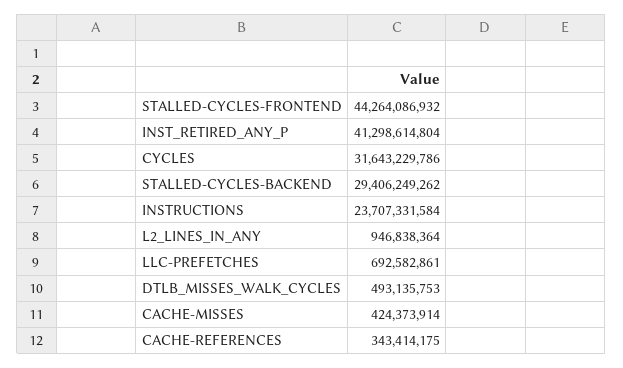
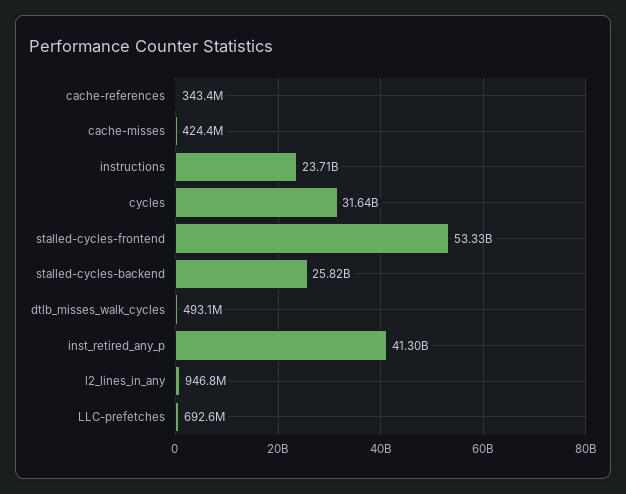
  {
-   "STALLED-CYCLES-FRONTEND": 44264086932,
+   "STALLED-CYCLES-FRONTEND": 53330000000,
    "INST_RETIRED_ANY_P": 41298614804,
    "CYCLES": 31643229786,
-   "STALLED-CYCLES-BACKEND": 29406249262,
+   "STALLED-CYCLES-BACKEND": 25820000000,
    "INSTRUCTIONS": 23707331584,
    "L2_LINES_IN_ANY": 946838364,
    "LLC-PREFETCHES": 692582861,
    "DTLB_MISSES_WALK_CYCLES": 493135753,
    "CACHE-MISSES": 424373914,
    "CACHE-REFERENCES": 343414175
  }

